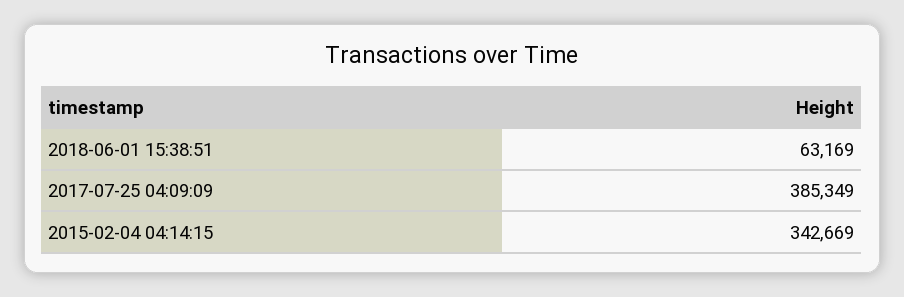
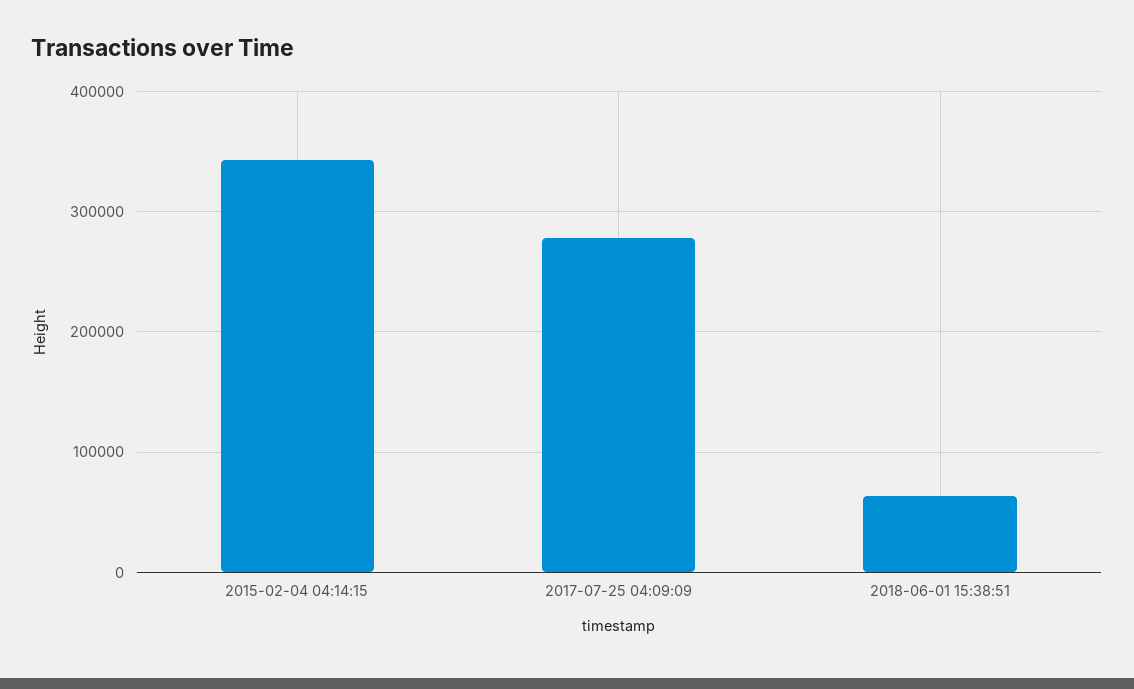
  {
    "2018-06-01 15:38:51": 63169,
-   "2017-07-25 04:09:09": 385349,
+   "2017-07-25 04:09:09": 280000,
    "2015-02-04 04:14:15": 342669
  }

